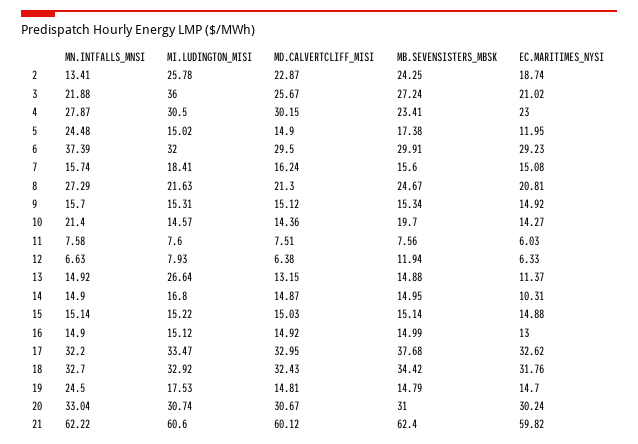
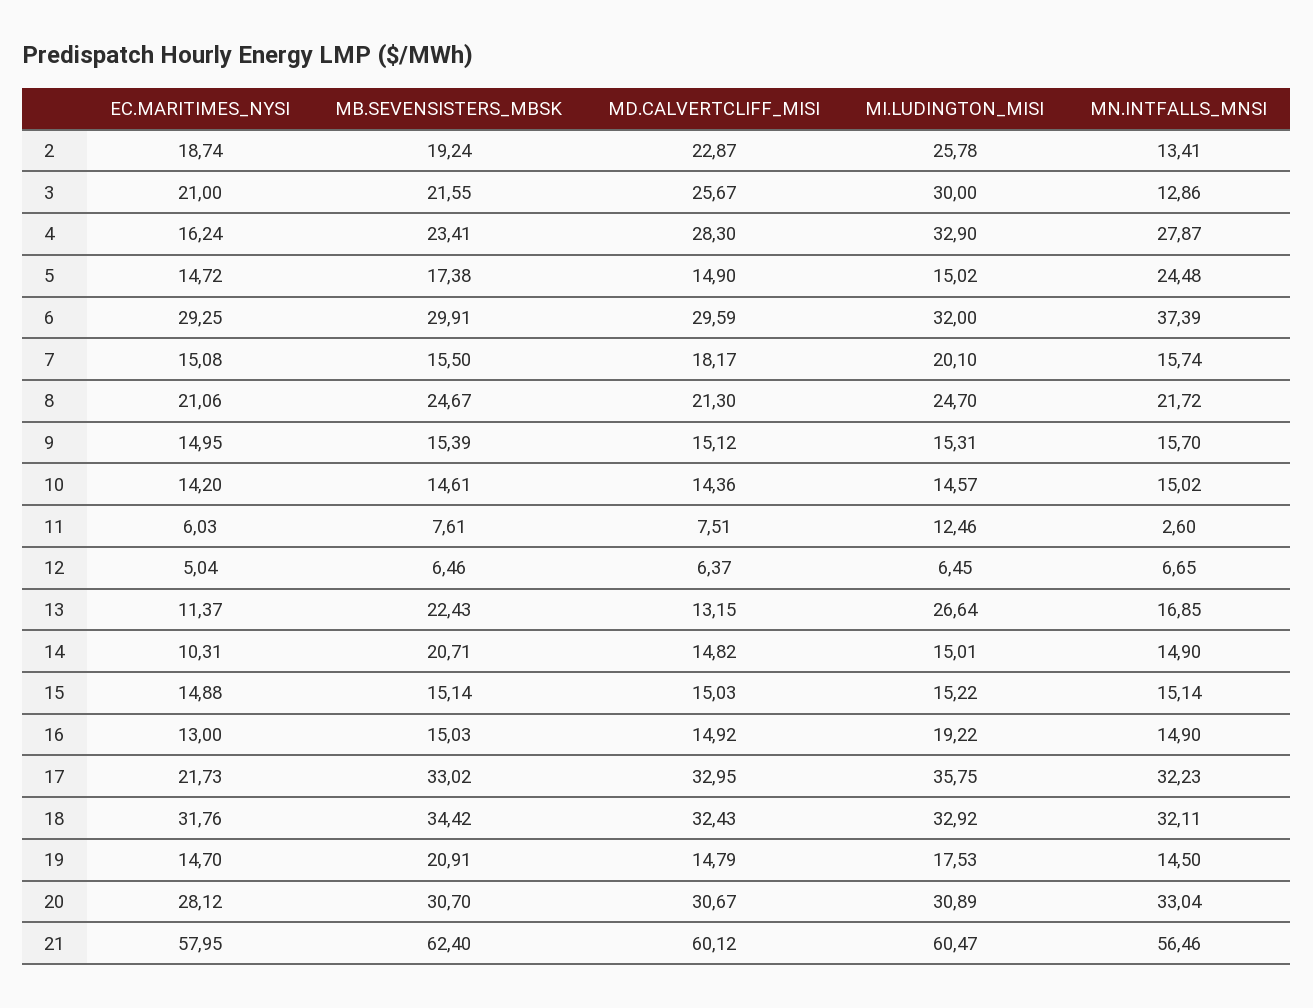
  {
    "MN.INTFALLS_MNSI": {
      "2": 13.41,
-     "3": 21.88,
+     "3": 12.86,
      "4": 27.87,
      "5": 24.48,
      "6": 37.39,
      "7": 15.74,
-     "8": 27.29,
+     "8": 21.72,
      "9": 15.7,
-     "10": 21.4,
+     "10": 15.02,
-     "11": 7.58,
+     "11": 2.6,
-     "12": 6.63,
+     "12": 6.65,
-     "13": 14.92,
+     "13": 16.85,
      "14": 14.9,
      "15": 15.14,
      "16": 14.9,
-     "17": 32.2,
+     "17": 32.23,
-     "18": 32.7,
+     "18": 32.11,
-     "19": 24.5,
+     "19": 14.5,
      "20": 33.04,
-     "21": 62.22
+     "21": 56.46
    },
    "MI.LUDINGTON_MISI": {
      "2": 25.78,
-     "3": 36,
+     "3": 30,
-     "4": 30.5,
+     "4": 32.9,
      "5": 15.02,
      "6": 32,
-     "7": 18.41,
+     "7": 20.1,
-     "8": 21.63,
+     "8": 24.7,
      "9": 15.31,
      "10": 14.57,
-     "11": 7.6,
+     "11": 12.46,
-     "12": 7.93,
+     "12": 6.45,
      "13": 26.64,
-     "14": 16.8,
+     "14": 15.01,
      "15": 15.22,
-     "16": 15.12,
+     "16": 19.22,
-     "17": 33.47,
+     "17": 35.75,
      "18": 32.92,
      "19": 17.53,
-     "20": 30.74,
+     "20": 30.89,
-     "21": 60.6
+     "21": 60.47
    },
    "MD.CALVERTCLIFF_MISI": {
      "2": 22.87,
      "3": 25.67,
-     "4": 30.15,
+     "4": 28.3,
      "5": 14.9,
-     "6": 29.5,
+     "6": 29.59,
-     "7": 16.24,
+     "7": 18.17,
      "8": 21.3,
      "9": 15.12,
      "10": 14.36,
      "11": 7.51,
-     "12": 6.38,
+     "12": 6.37,
      "13": 13.15,
-     "14": 14.87,
+     "14": 14.82,
      "15": 15.03,
      "16": 14.92,
      "17": 32.95,
      "18": 32.43,
-     "19": 14.81,
+     "19": 14.79,
      "20": 30.67,
      "21": 60.12
    },
    "MB.SEVENSISTERS_MBSK": {
-     "2": 24.25,
+     "2": 19.24,
-     "3": 27.24,
+     "3": 21.55,
      "4": 23.41,
      "5": 17.38,
      "6": 29.91,
-     "7": 15.6,
+     "7": 15.5,
      "8": 24.67,
-     "9": 15.34,
+     "9": 15.39,
-     "10": 19.7,
+     "10": 14.61,
-     "11": 7.56,
+     "11": 7.61,
-     "12": 11.94,
+     "12": 6.46,
-     "13": 14.88,
+     "13": 22.43,
-     "14": 14.95,
+     "14": 20.71,
      "15": 15.14,
-     "16": 14.99,
+     "16": 15.03,
-     "17": 37.68,
+     "17": 33.02,
      "18": 34.42,
-     "19": 14.79,
+     "19": 20.91,
-     "20": 31,
+     "20": 30.7,
      "21": 62.4
    },
    "EC.MARITIMES_NYSI": {
      "2": 18.74,
-     "3": 21.02,
+     "3": 21,
-     "4": 23,
+     "4": 16.24,
-     "5": 11.95,
+     "5": 14.72,
-     "6": 29.23,
+     "6": 29.25,
      "7": 15.08,
-     "8": 20.81,
+     "8": 21.06,
-     "9": 14.92,
+     "9": 14.95,
-     "10": 14.27,
+     "10": 14.2,
      "11": 6.03,
-     "12": 6.33,
+     "12": 5.04,
      "13": 11.37,
      "14": 10.31,
      "15": 14.88,
      "16": 13,
-     "17": 32.62,
+     "17": 21.73,
      "18": 31.76,
      "19": 14.7,
-     "20": 30.24,
+     "20": 28.12,
-     "21": 59.82
+     "21": 57.95
    }
  }

